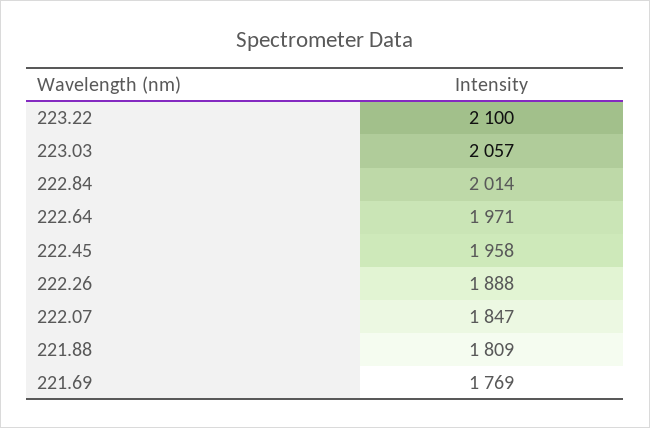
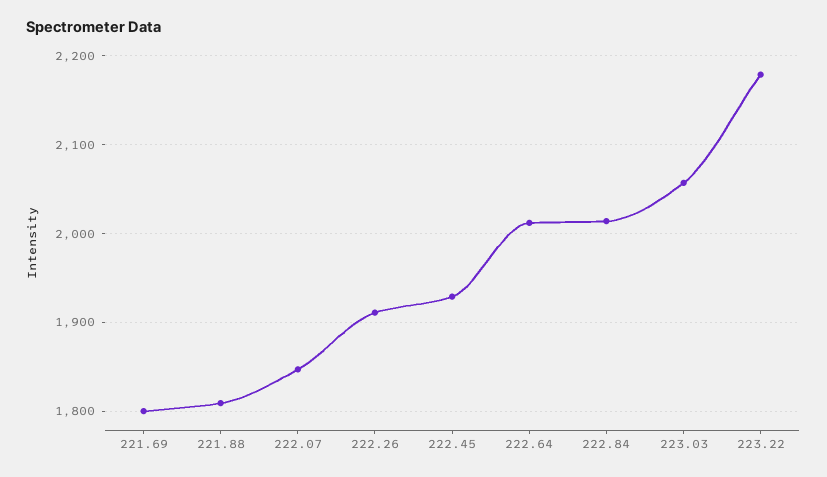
  {
-   "223.22": 2100,
+   "223.22": 2180,
    "223.03": 2057,
    "222.84": 2014,
-   "222.64": 1971,
+   "222.64": 2010,
-   "222.45": 1958,
+   "222.45": 1930,
-   "222.26": 1888,
+   "222.26": 1910,
    "222.07": 1847,
    "221.88": 1809,
-   "221.69": 1769
+   "221.69": 1800
  }

